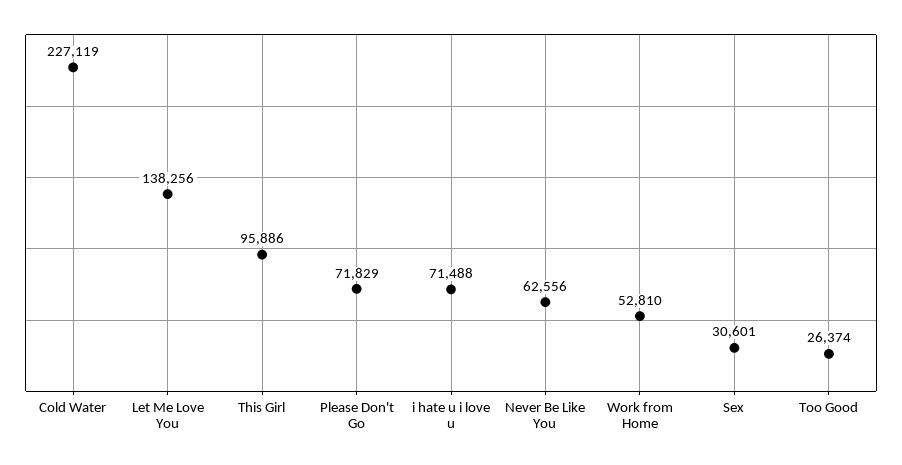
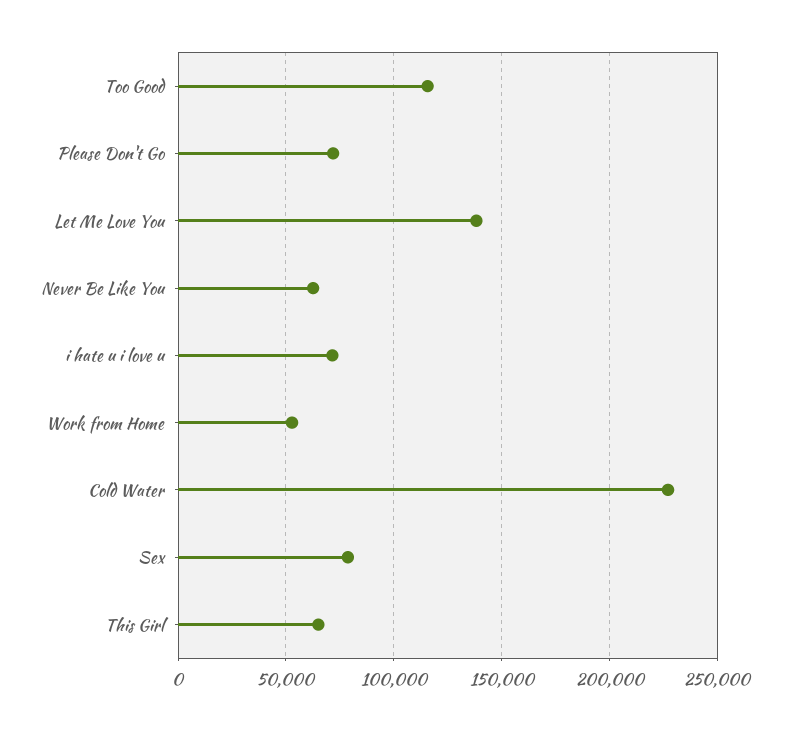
  {
    "Cold Water": 227119,
    "Let Me Love You": 138256,
-   "This Girl": 95886,
+   "This Girl": 65000,
    "Please Don't Go": 71829,
    "i hate u i love u": 71488,
    "Never Be Like You": 62556,
    "Work from Home": 52810,
-   "Sex": 30601,
+   "Sex": 80000,
-   "Too Good": 26374
+   "Too Good": 115000
  }

